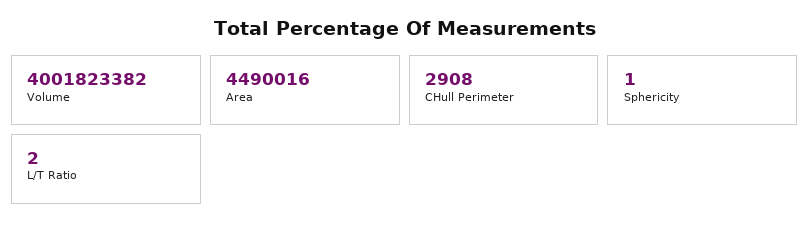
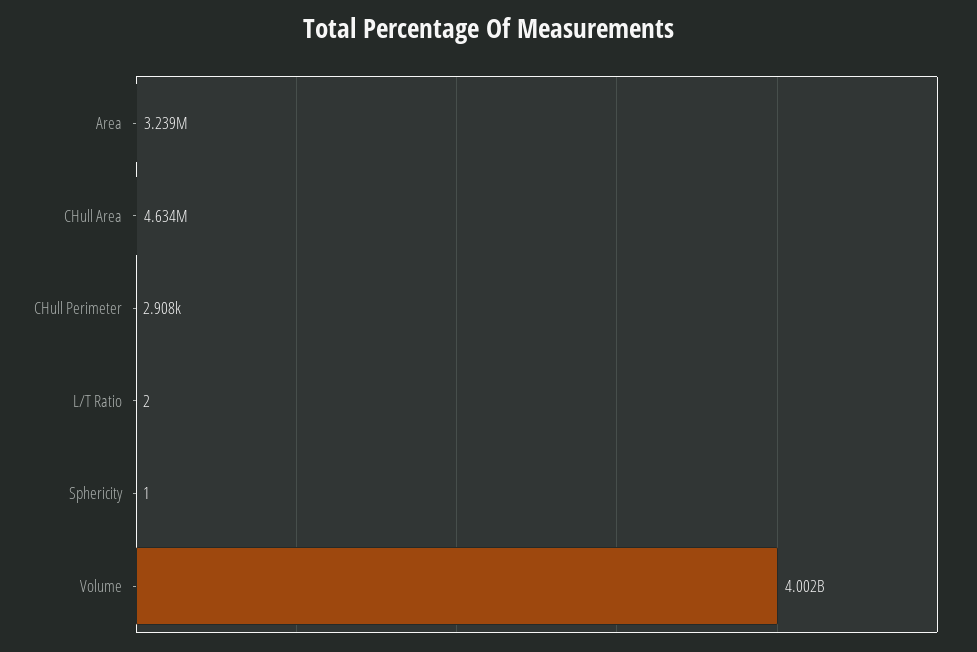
  {
    "Volume": 4001823382,
-   "Area": 4490016,
+   "Area": 3239000,
    "CHull Perimeter": 2908,
    "Sphericity": 1,
-   "L/T Ratio": 2
+   "L/T Ratio": 2,
+   "CHull Area": 4634000
  }

